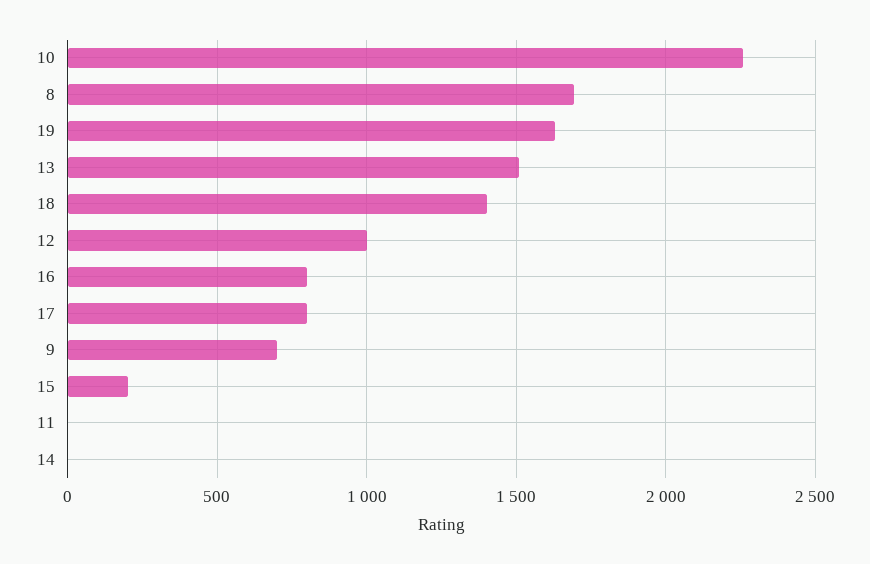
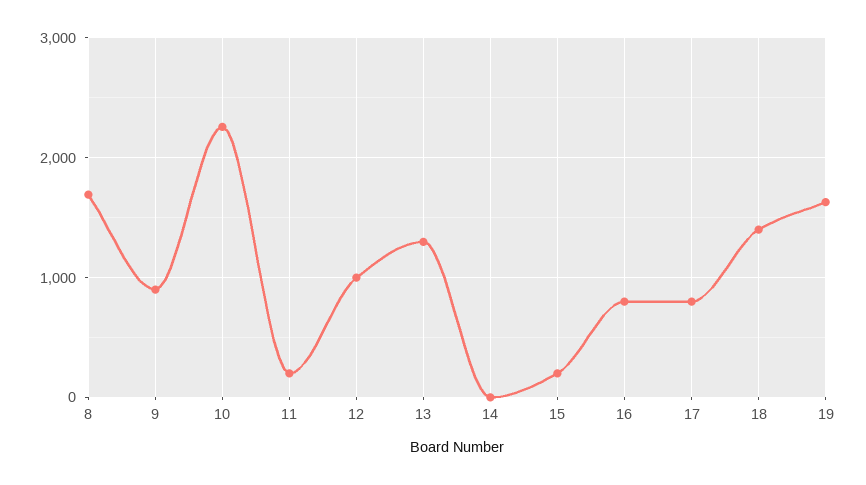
  {
    "10": 2250,
    "8": 1700,
    "19": 1650,
-   "13": 1500,
+   "13": 1300,
    "18": 1400,
    "12": 1000,
    "16": 800,
    "17": 800,
-   "9": 700,
+   "9": 900,
    "15": 200,
-   "11": 0,
+   "11": 200,
    "14": 0
  }

